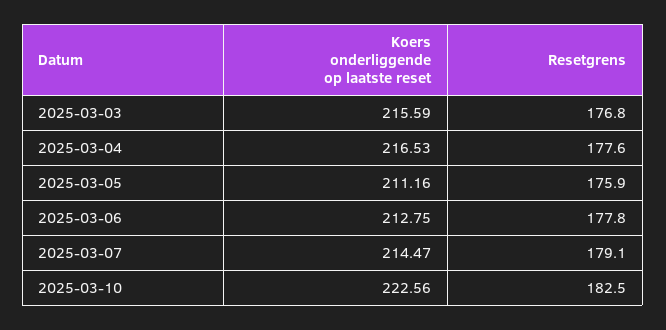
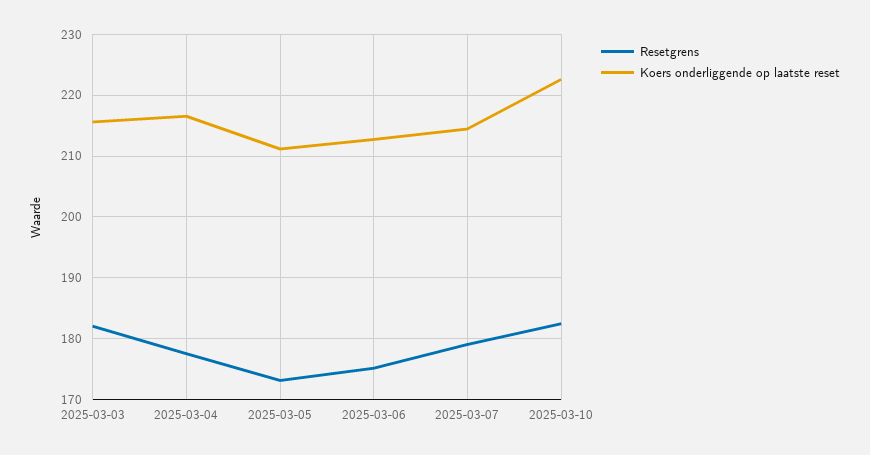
  {
    "Koers onderliggende op laatste reset": {
      "2025-03-03": 215.59,
      "2025-03-04": 216.53,
      "2025-03-05": 211.16,
      "2025-03-06": 212.75,
      "2025-03-07": 214.47,
      "2025-03-10": 222.56
    },
    "Resetgrens": {
-     "2025-03-03": 176.8,
+     "2025-03-03": 182,
      "2025-03-04": 177.6,
-     "2025-03-05": 175.9,
+     "2025-03-05": 173,
-     "2025-03-06": 177.8,
+     "2025-03-06": 175,
      "2025-03-07": 179.1,
      "2025-03-10": 182.5
    }
  }

